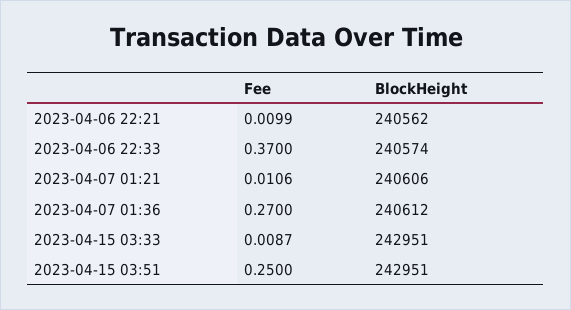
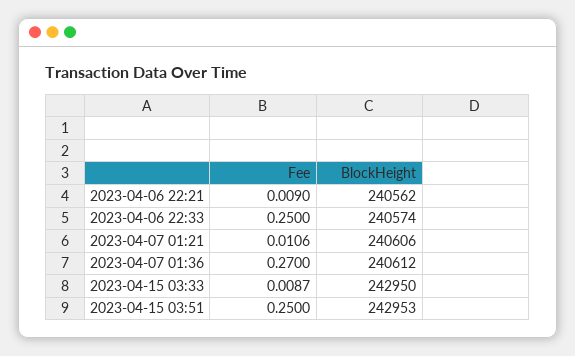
  {
    "Fee": {
-     "2023-04-06 22:21": 0.0099,
+     "2023-04-06 22:21": 0.009,
-     "2023-04-06 22:33": 0.37,
+     "2023-04-06 22:33": 0.25,
      "2023-04-07 01:21": 0.0106,
      "2023-04-07 01:36": 0.27,
      "2023-04-15 03:33": 0.0087,
      "2023-04-15 03:51": 0.25
    },
    "BlockHeight": {
      "2023-04-06 22:21": 240562,
      "2023-04-06 22:33": 240574,
      "2023-04-07 01:21": 240606,
      "2023-04-07 01:36": 240612,
-     "2023-04-15 03:33": 242951,
+     "2023-04-15 03:33": 242950,
-     "2023-04-15 03:51": 242951
+     "2023-04-15 03:51": 242953
    }
  }

